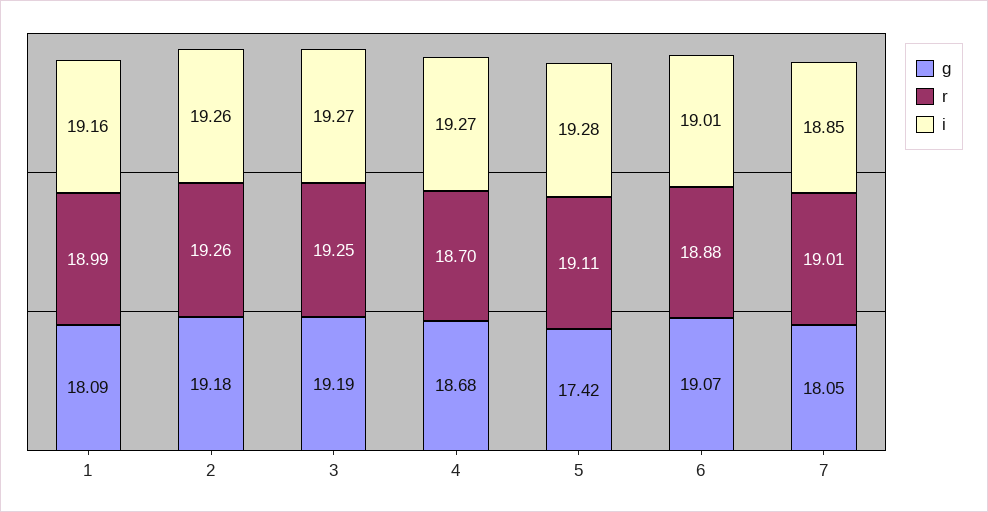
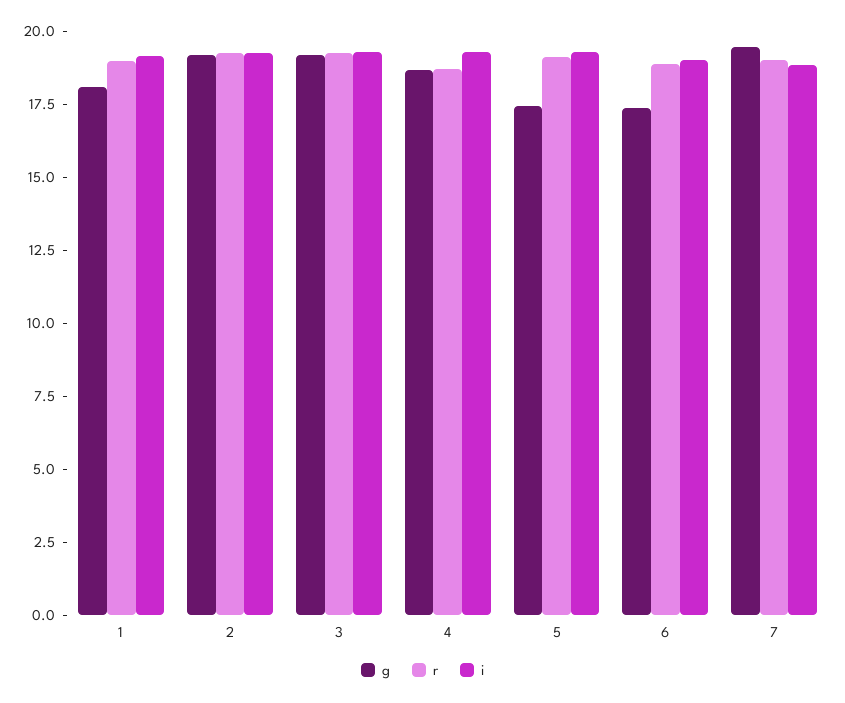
  {
    "g": {
      "1": 18.09,
      "2": 19.18,
      "3": 19.19,
      "4": 18.68,
      "5": 17.42,
-     "6": 19.07,
+     "6": 17.5,
-     "7": 18.05
+     "7": 19.5
    },
    "r": {
      "1": 18.99,
      "2": 19.26,
      "3": 19.25,
      "4": 18.7,
      "5": 19.11,
      "6": 18.88,
      "7": 19.01
    },
    "i": {
      "1": 19.16,
      "2": 19.26,
      "3": 19.27,
      "4": 19.27,
      "5": 19.28,
      "6": 19.01,
      "7": 18.85
    }
  }

